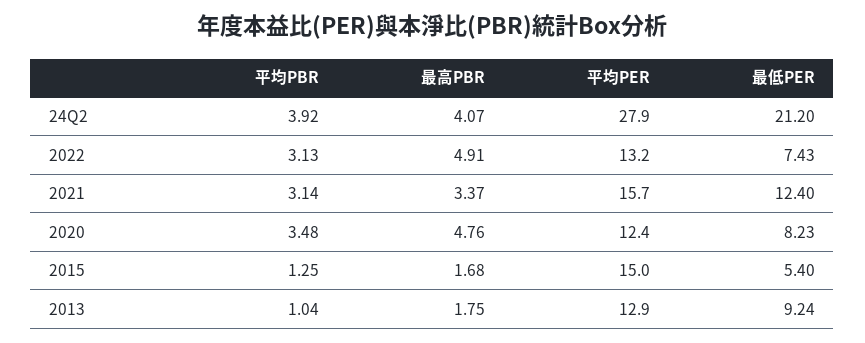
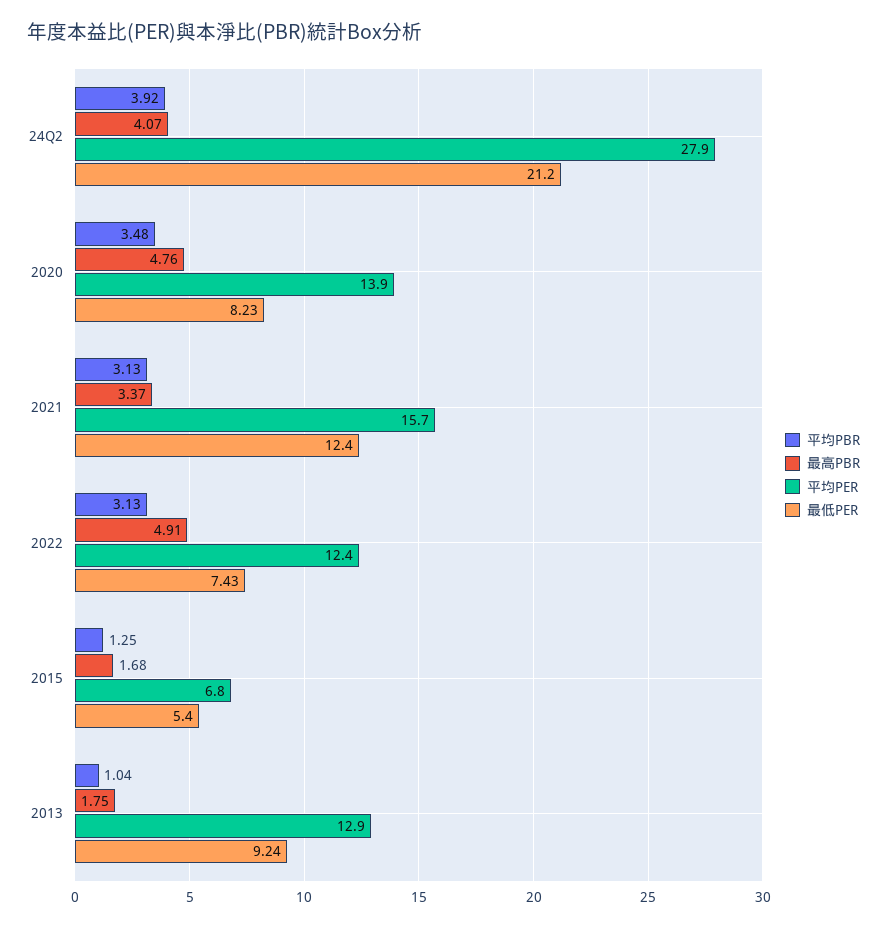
  {
    "平均PBR": {
      "24Q2": 3.92,
      "2022": 3.13,
-     "2021": 3.14,
+     "2021": 3.13,
      "2020": 3.48,
      "2015": 1.25,
      "2013": 1.04
    },
    "最高PBR": {
      "24Q2": 4.07,
      "2022": 4.91,
      "2021": 3.37,
      "2020": 4.76,
      "2015": 1.68,
      "2013": 1.75
    },
    "平均PER": {
      "24Q2": 27.9,
-     "2022": 13.2,
+     "2022": 12.4,
      "2021": 15.7,
-     "2020": 12.4,
+     "2020": 13.9,
-     "2015": 15,
+     "2015": 6.8,
      "2013": 12.9
    },
    "最低PER": {
      "24Q2": 21.2,
      "2022": 7.43,
      "2021": 12.4,
      "2020": 8.23,
      "2015": 5.4,
      "2013": 9.24
    }
  }

